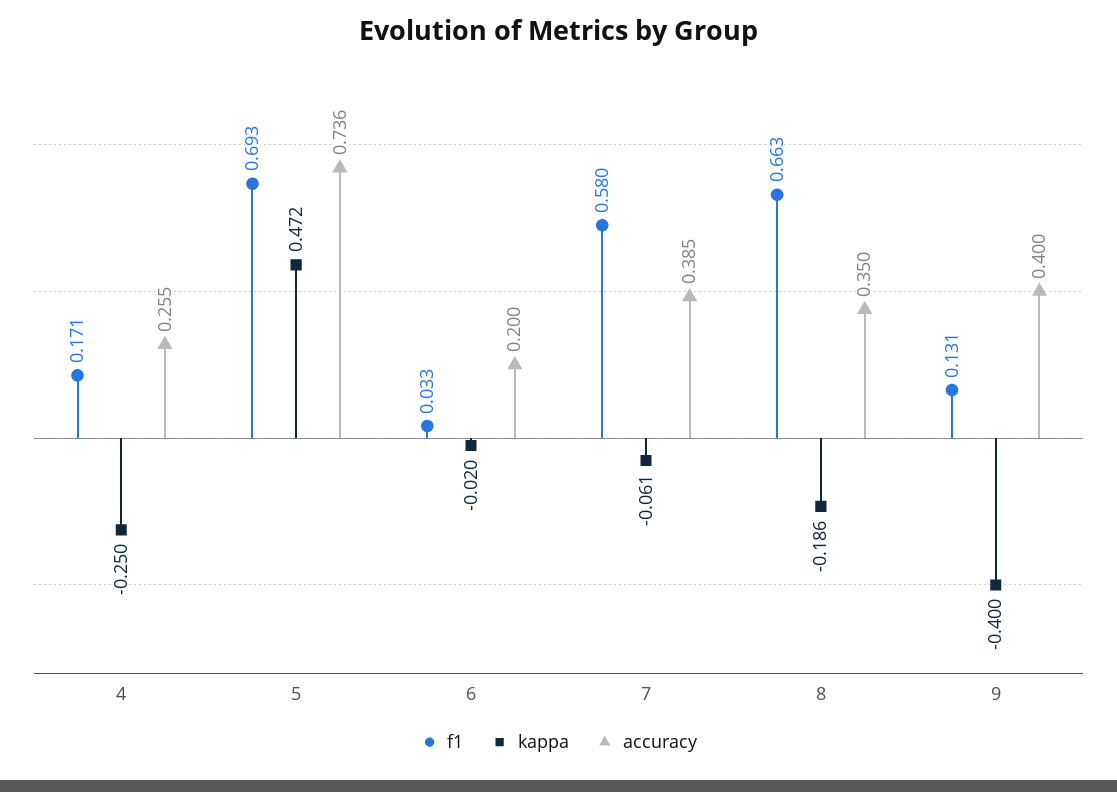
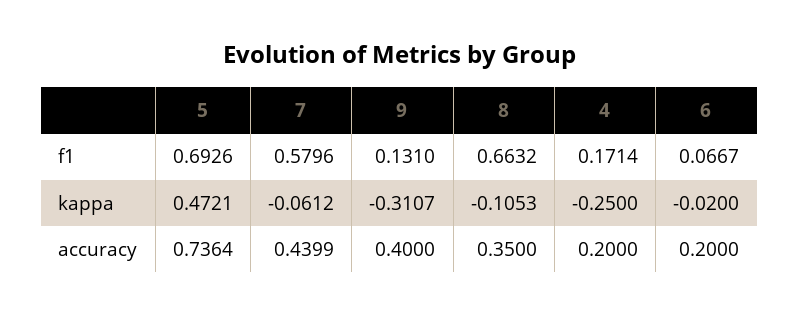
  {
    "f1": {
      "4": 0.1714,
      "5": 0.6926,
-     "6": 0.033,
+     "6": 0.0667,
      "7": 0.5796,
      "8": 0.6632,
      "9": 0.131
    },
    "kappa": {
      "4": -0.25,
      "5": 0.4721,
      "6": -0.02,
      "7": -0.0612,
-     "8": -0.186,
+     "8": -0.1053,
-     "9": -0.4
+     "9": -0.3107
    },
    "accuracy": {
-     "4": 0.255,
+     "4": 0.2,
      "5": 0.7364,
      "6": 0.2,
-     "7": 0.385,
+     "7": 0.4399,
      "8": 0.35,
      "9": 0.4
    }
  }

